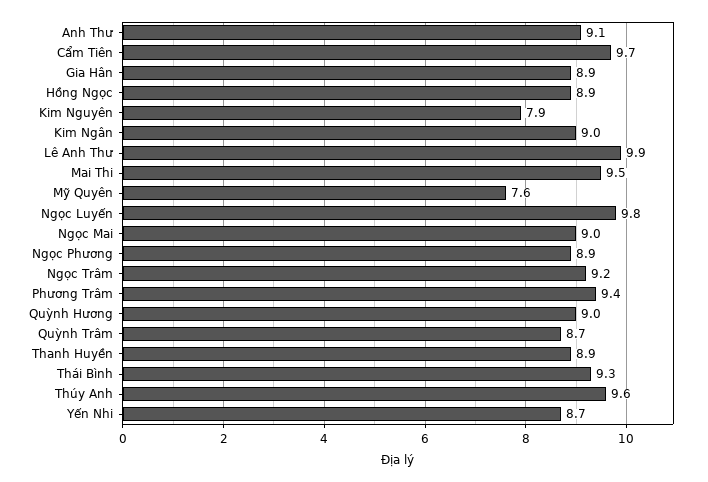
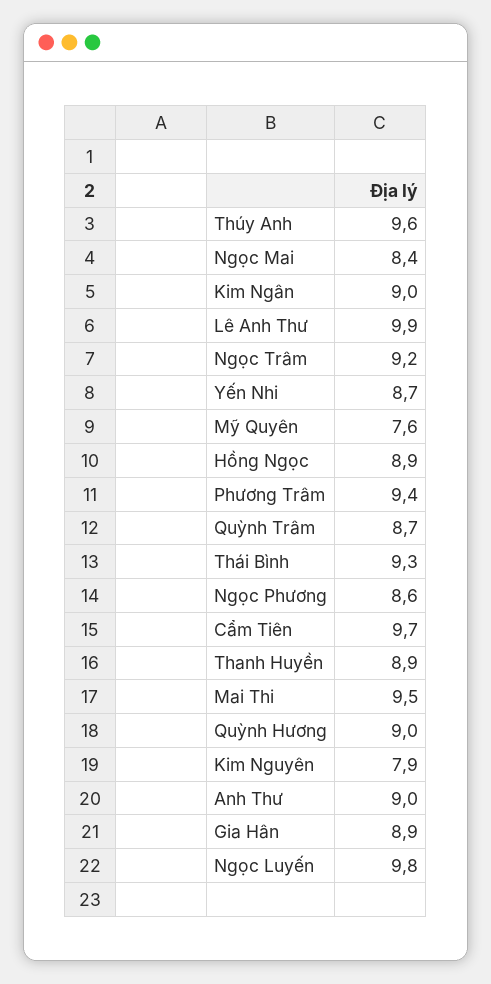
  {
-   "Anh Thư": 9.1,
+   "Anh Thư": 9,
    "Cẩm Tiên": 9.7,
    "Gia Hân": 8.9,
    "Hồng Ngọc": 8.9,
    "Kim Nguyên": 7.9,
    "Kim Ngân": 9,
    "Lê Anh Thư": 9.9,
    "Mai Thi": 9.5,
    "Mỹ Quyên": 7.6,
    "Ngọc Luyến": 9.8,
-   "Ngọc Mai": 9,
+   "Ngọc Mai": 8.4,
-   "Ngọc Phương": 8.9,
+   "Ngọc Phương": 8.6,
    "Ngọc Trâm": 9.2,
    "Phương Trâm": 9.4,
    "Quỳnh Hương": 9,
    "Quỳnh Trâm": 8.7,
    "Thanh Huyền": 8.9,
    "Thái Bình": 9.3,
    "Thúy Anh": 9.6,
    "Yến Nhi": 8.7
  }

